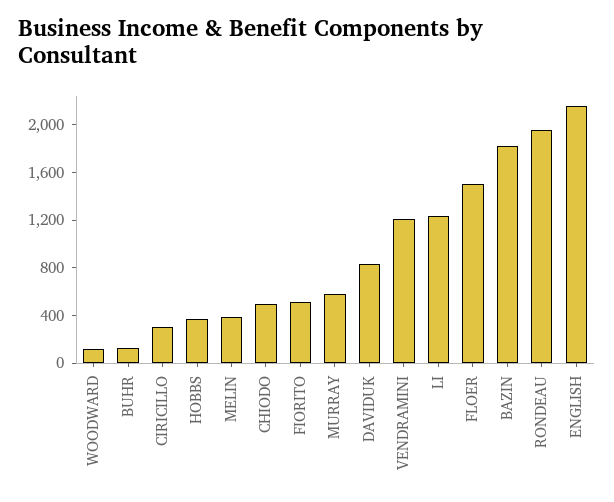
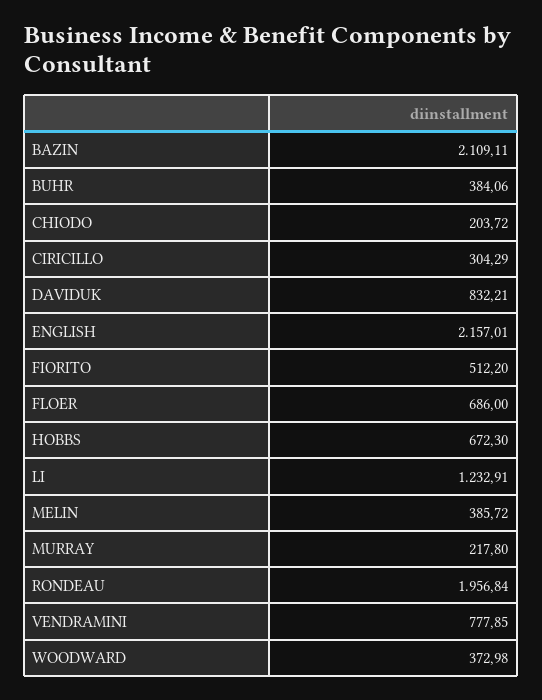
  {
-   "WOODWARD": 100,
+   "WOODWARD": 372.98,
-   "BUHR": 100,
+   "BUHR": 384.06,
    "CIRICILLO": 304.29,
-   "HOBBS": 400,
+   "HOBBS": 672.3,
    "MELIN": 385.72,
-   "CHIODO": 500,
+   "CHIODO": 203.72,
    "FIORITO": 512.2,
-   "MURRAY": 600,
+   "MURRAY": 217.8,
    "DAVIDUK": 832.21,
-   "VENDRAMINI": 1200,
+   "VENDRAMINI": 777.85,
    "LI": 1232.91,
-   "FLOER": 1500,
+   "FLOER": 686,
-   "BAZIN": 1800,
+   "BAZIN": 2109.11,
    "RONDEAU": 1956.84,
    "ENGLISH": 2157.01
  }

